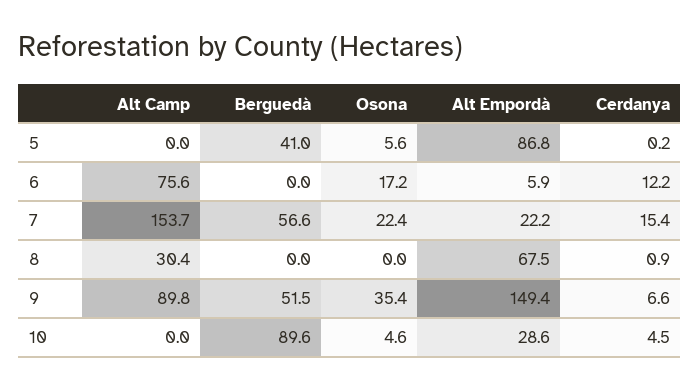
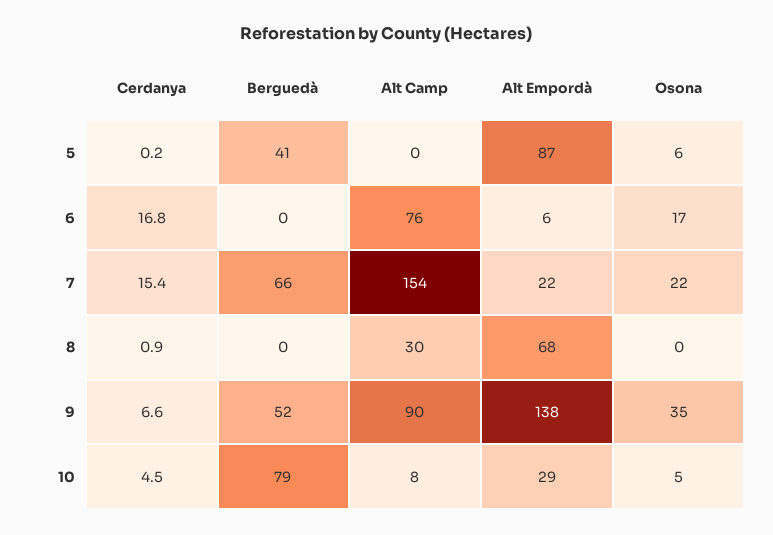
  {
    "Alt Camp": {
      "5": 0,
      "6": 75.6,
      "7": 153.7,
      "8": 30.4,
      "9": 89.8,
-     "10": 0
+     "10": 8
    },
    "Berguedà": {
      "5": 41,
      "6": 0,
-     "7": 56.6,
+     "7": 66,
      "8": 0,
      "9": 51.5,
-     "10": 89.6
+     "10": 79
    },
    "Osona": {
      "5": 5.6,
      "6": 17.2,
      "7": 22.4,
      "8": 0,
      "9": 35.4,
      "10": 4.6
    },
    "Alt Empordà": {
      "5": 86.8,
      "6": 5.9,
      "7": 22.2,
      "8": 67.5,
-     "9": 149.4,
+     "9": 138,
      "10": 28.6
    },
    "Cerdanya": {
      "5": 0.2,
-     "6": 12.2,
+     "6": 16.8,
      "7": 15.4,
      "8": 0.9,
      "9": 6.6,
      "10": 4.5
    }
  }

